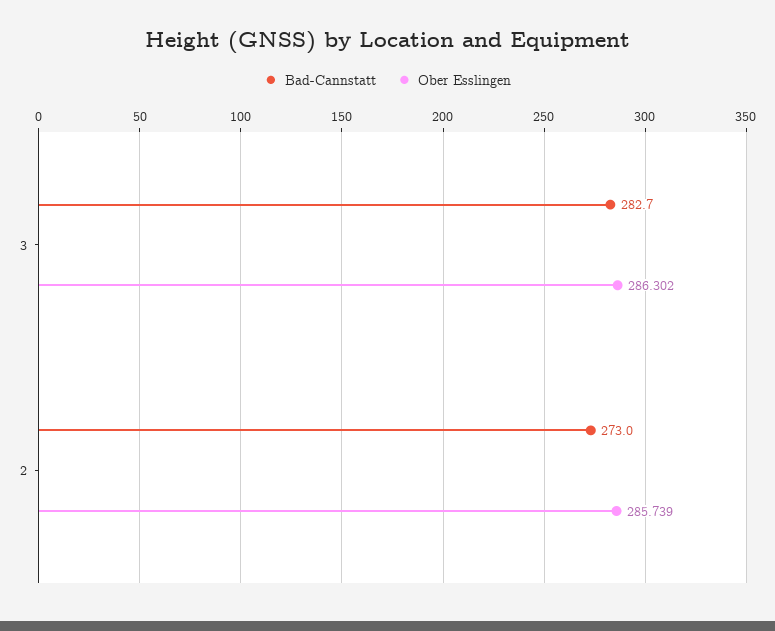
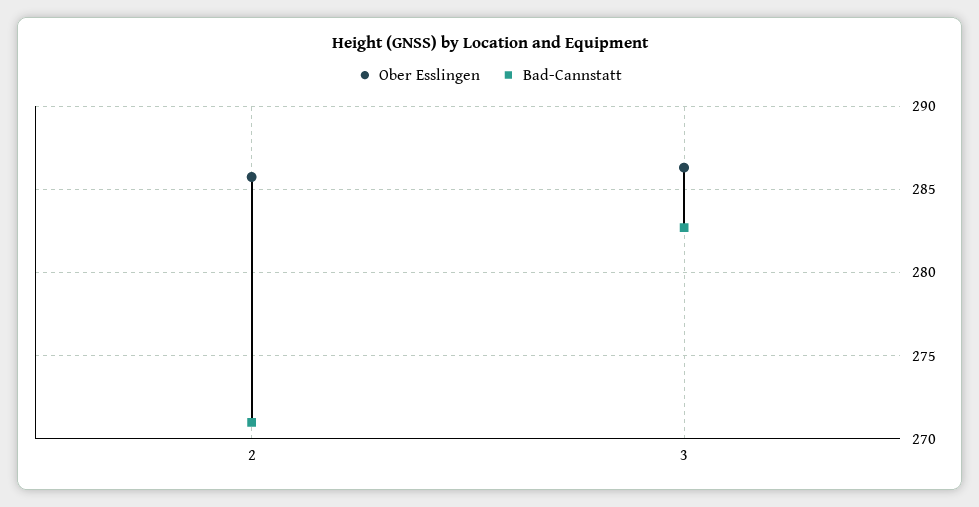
  {
    "Bad-Cannstatt": {
      "3": 282.7,
-     "2": 273
+     "2": 271
    },
    "Ober Esslingen": {
      "3": 286.302,
      "2": 285.739
    }
  }

